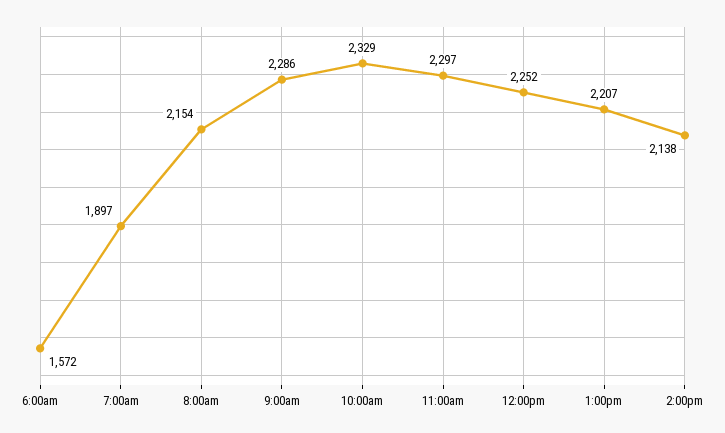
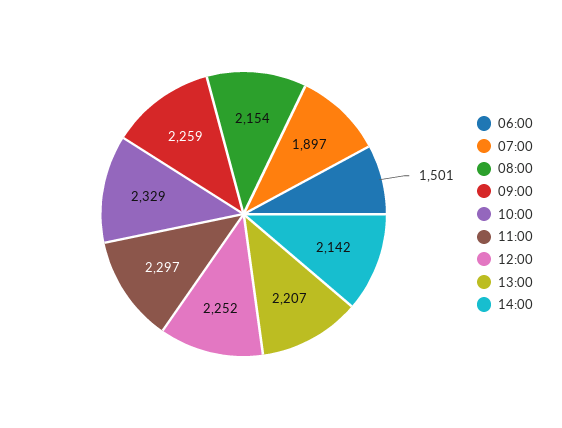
  {
-   "6:00am": 1572,
+   "6:00am": 1501,
    "7:00am": 1897,
    "8:00am": 2154,
-   "9:00am": 2286,
+   "9:00am": 2259,
    "10:00am": 2329,
    "11:00am": 2297,
    "12:00pm": 2252,
    "1:00pm": 2207,
-   "2:00pm": 2138
+   "2:00pm": 2142
  }

